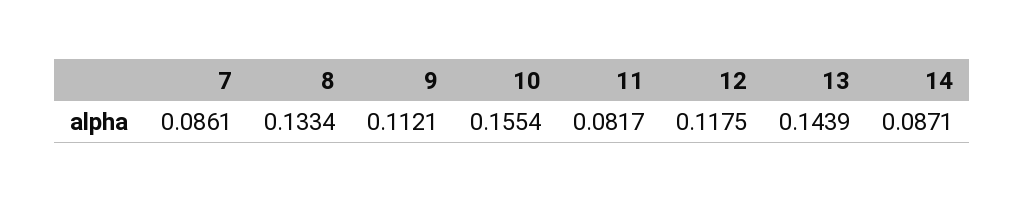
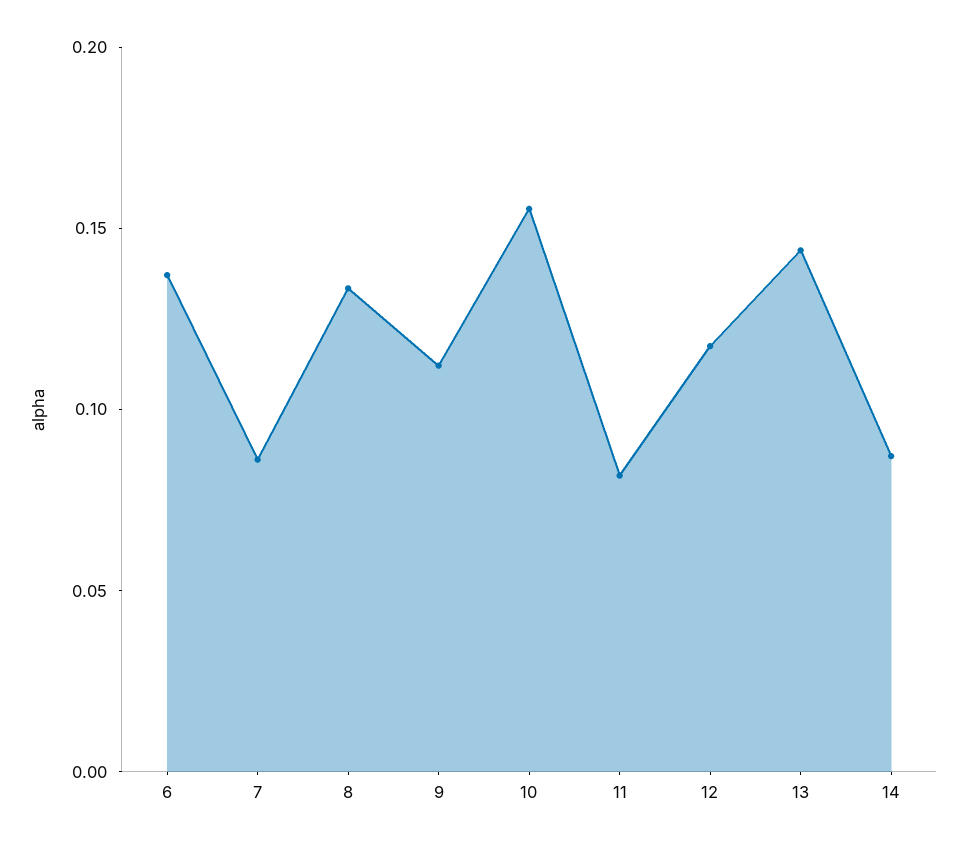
  {
    "7": 0.0861,
    "8": 0.1334,
    "9": 0.1121,
    "10": 0.1554,
    "11": 0.0817,
    "12": 0.1175,
    "13": 0.1439,
-   "14": 0.0871
+   "14": 0.0871,
+   "6": 0.14
  }

